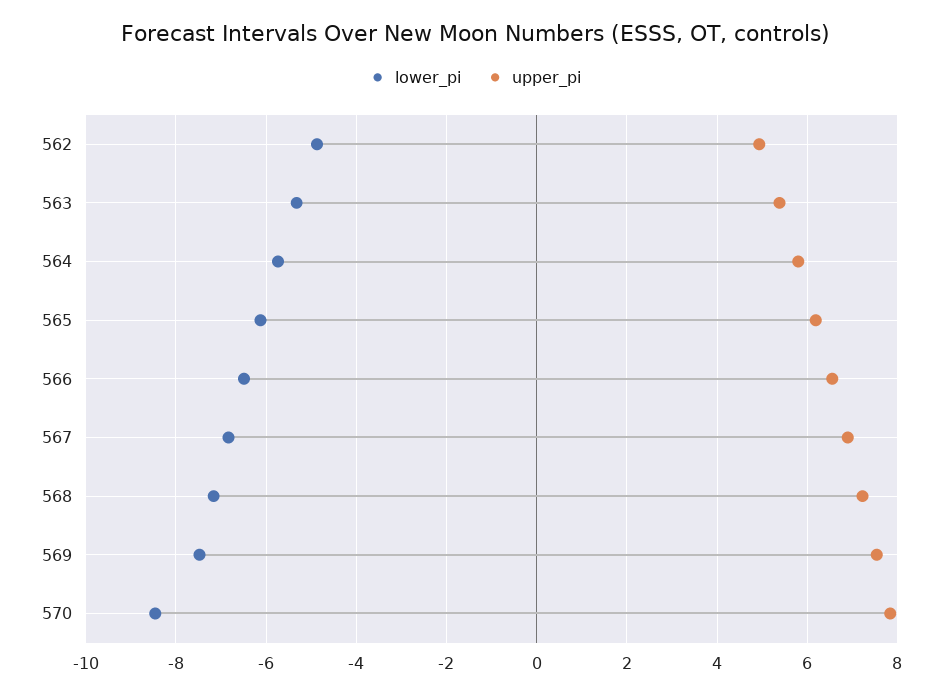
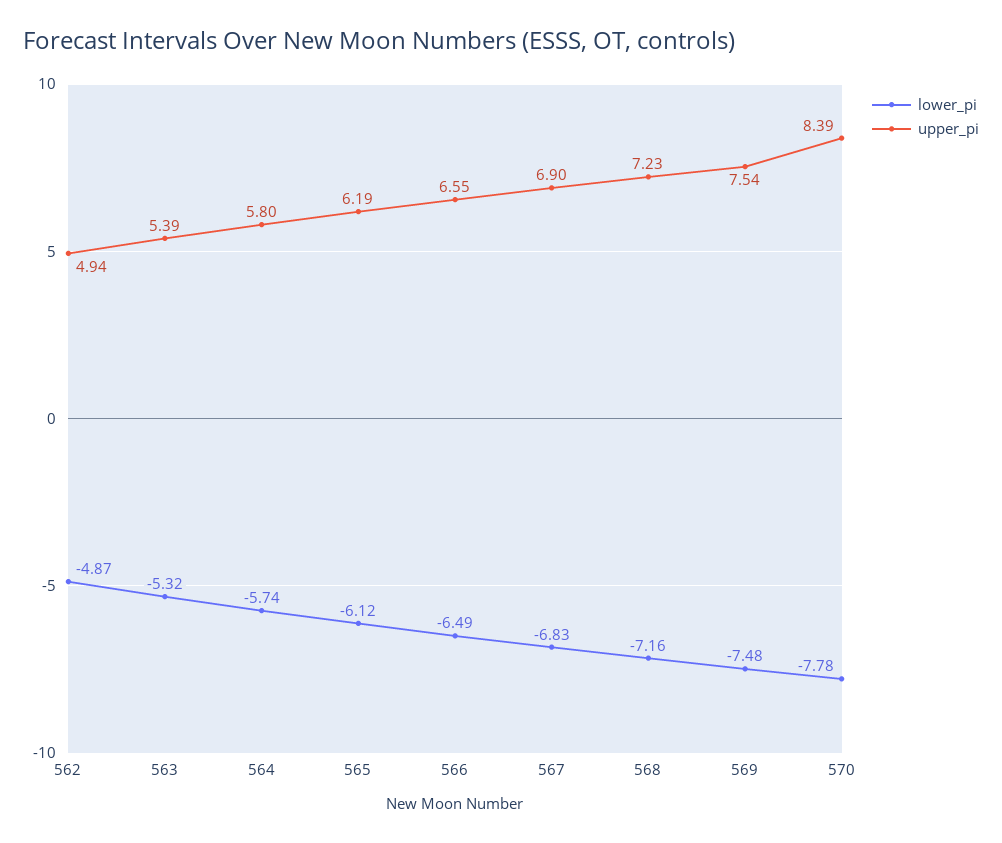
  {
    "lower_pi": {
      "562": -4.87,
      "563": -5.32,
      "564": -5.74,
      "565": -6.12,
      "566": -6.49,
      "567": -6.83,
      "568": -7.16,
      "569": -7.48,
-     "570": -8.4
+     "570": -7.78
    },
    "upper_pi": {
      "562": 4.94,
      "563": 5.39,
      "564": 5.8,
      "565": 6.19,
      "566": 6.55,
      "567": 6.9,
      "568": 7.23,
      "569": 7.54,
-     "570": 7.8
+     "570": 8.39
    }
  }

